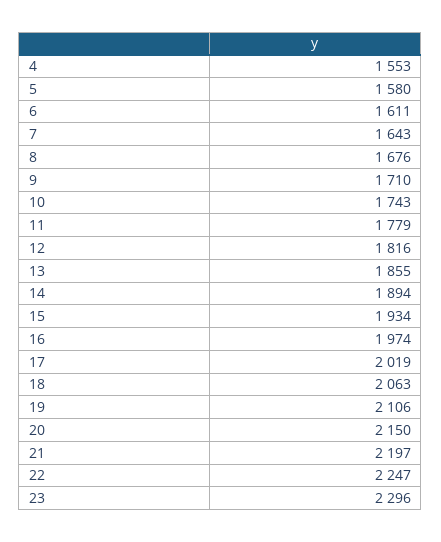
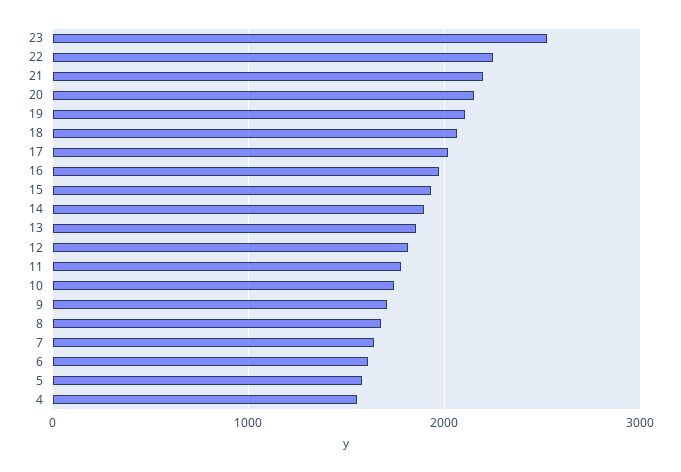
  {
    "4": 1553,
    "5": 1580,
    "6": 1611,
    "7": 1643,
    "8": 1676,
    "9": 1710,
    "10": 1743,
    "11": 1779,
    "12": 1816,
    "13": 1855,
    "14": 1894,
    "15": 1934,
    "16": 1974,
    "17": 2019,
    "18": 2063,
    "19": 2106,
    "20": 2150,
    "21": 2197,
    "22": 2247,
-   "23": 2296
+   "23": 2500
  }

